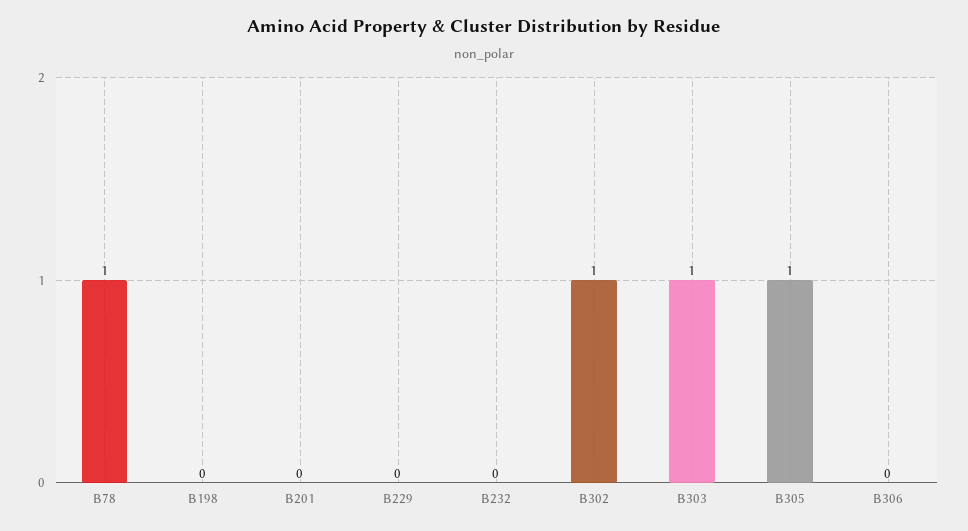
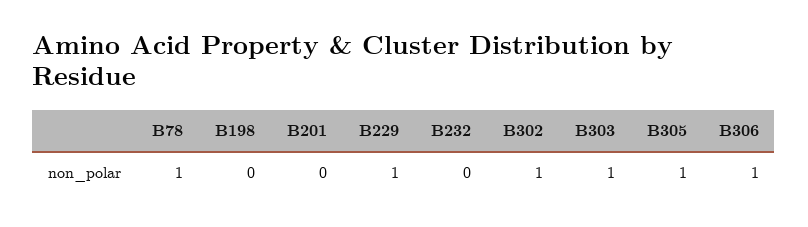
  {
    "B78": 1,
    "B198": 0,
    "B201": 0,
-   "B229": 0,
+   "B229": 1,
    "B232": 0,
    "B302": 1,
    "B303": 1,
    "B305": 1,
-   "B306": 0
+   "B306": 1
  }

